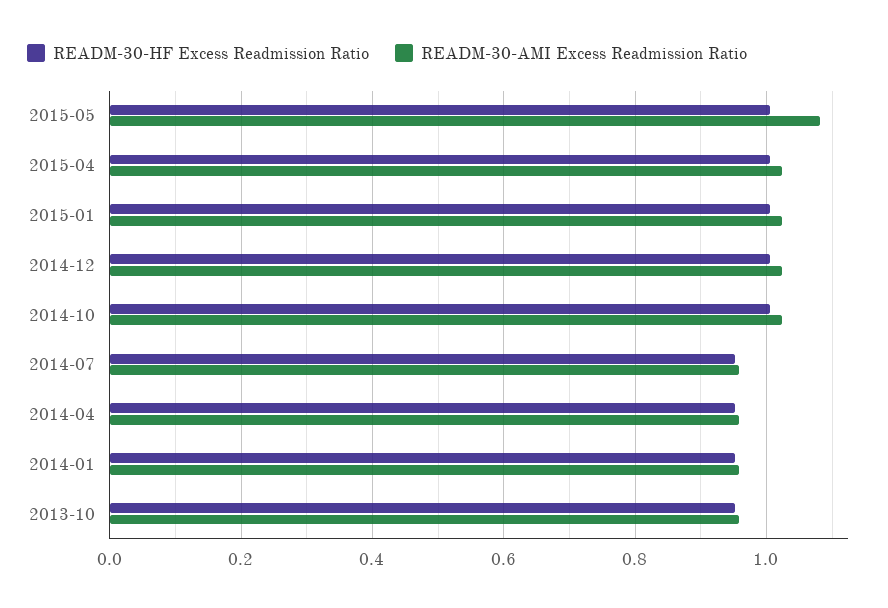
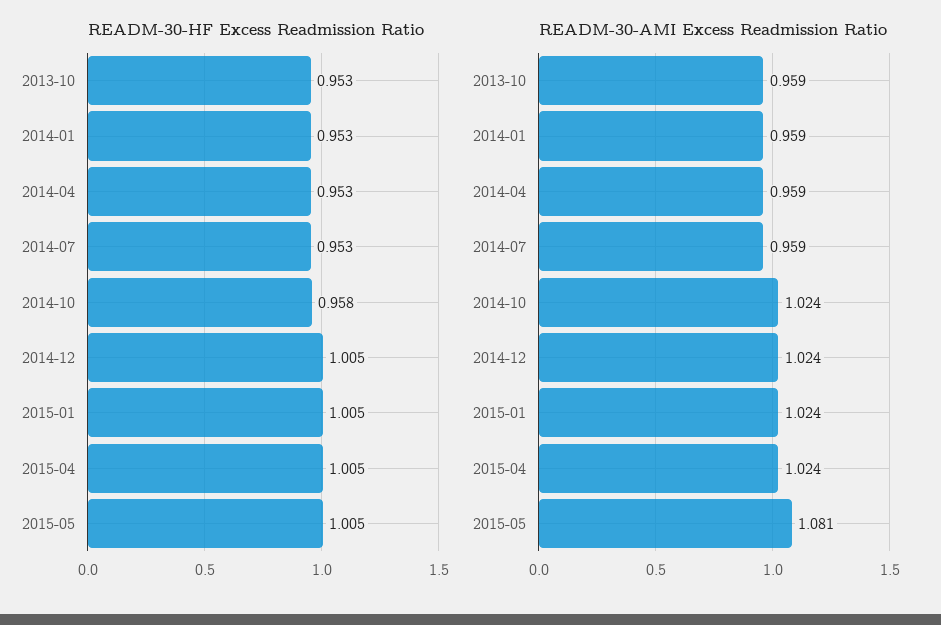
  {
    "READM-30-HF Excess Readmission Ratio": {
      "2015-05": 1.005,
      "2015-04": 1.005,
      "2015-01": 1.005,
      "2014-12": 1.005,
-     "2014-10": 1,
+     "2014-10": 0.958,
      "2014-07": 0.953,
      "2014-04": 0.953,
      "2014-01": 0.953,
      "2013-10": 0.953
    },
    "READM-30-AMI Excess Readmission Ratio": {
      "2015-05": 1.081,
      "2015-04": 1.024,
      "2015-01": 1.024,
      "2014-12": 1.024,
      "2014-10": 1.024,
      "2014-07": 0.959,
      "2014-04": 0.959,
      "2014-01": 0.959,
      "2013-10": 0.959
    }
  }

